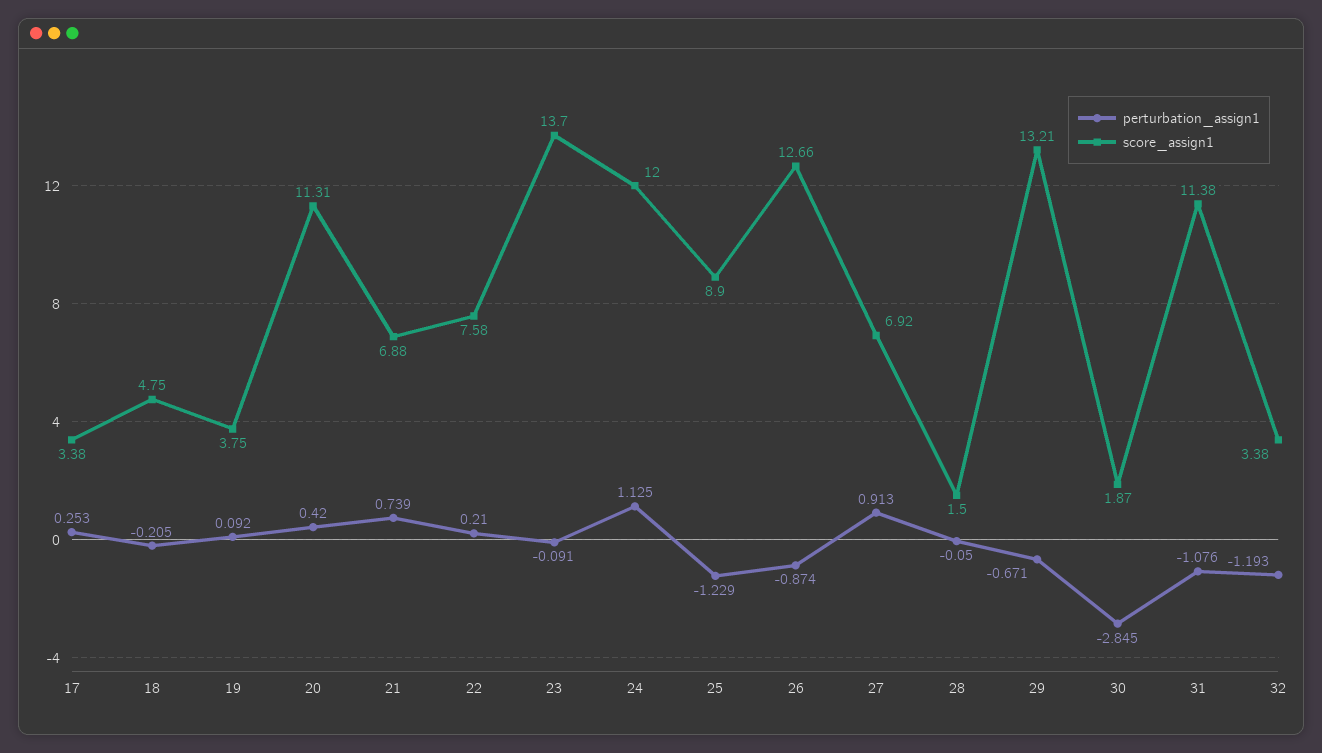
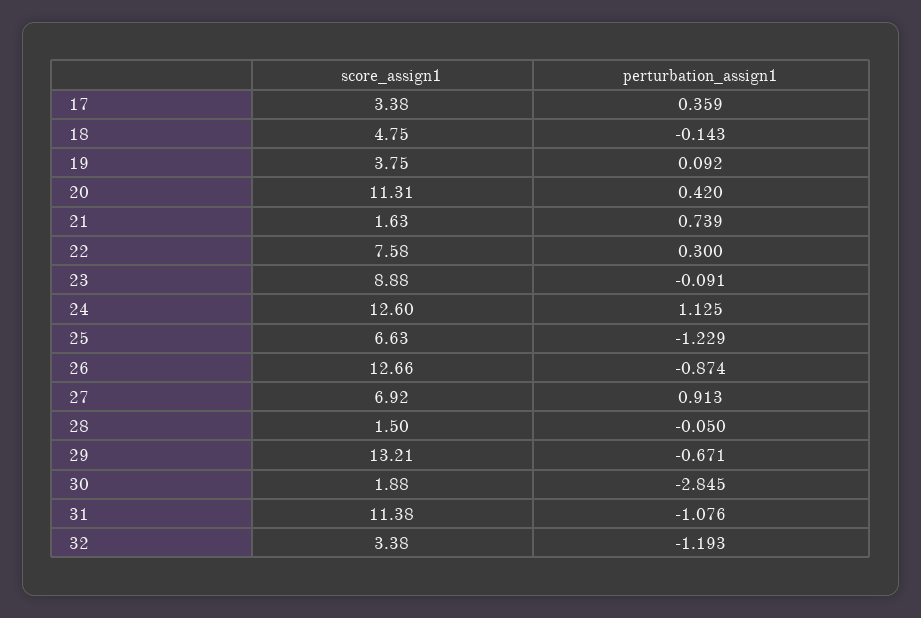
  {
    "perturbation_assign1": {
-     "17": 0.253,
+     "17": 0.359,
-     "18": -0.205,
+     "18": -0.143,
      "19": 0.092,
      "20": 0.42,
      "21": 0.739,
-     "22": 0.21,
+     "22": 0.3,
      "23": -0.091,
      "24": 1.125,
      "25": -1.229,
      "26": -0.874,
      "27": 0.913,
      "28": -0.05,
      "29": -0.671,
      "30": -2.845,
      "31": -1.076,
      "32": -1.193
    },
    "score_assign1": {
      "17": 3.38,
      "18": 4.75,
      "19": 3.75,
      "20": 11.31,
-     "21": 6.88,
+     "21": 1.63,
      "22": 7.58,
-     "23": 13.7,
+     "23": 8.88,
-     "24": 12,
+     "24": 12.6,
-     "25": 8.9,
+     "25": 6.63,
      "26": 12.66,
      "27": 6.92,
      "28": 1.5,
      "29": 13.21,
-     "30": 1.87,
+     "30": 1.88,
      "31": 11.38,
      "32": 3.38
    }
  }

